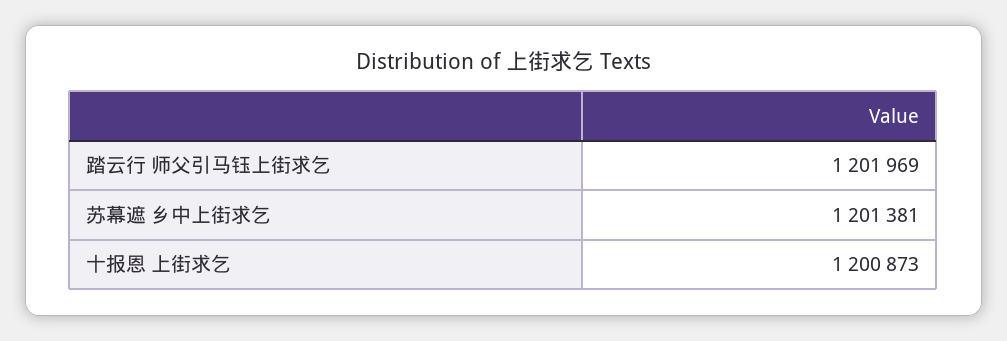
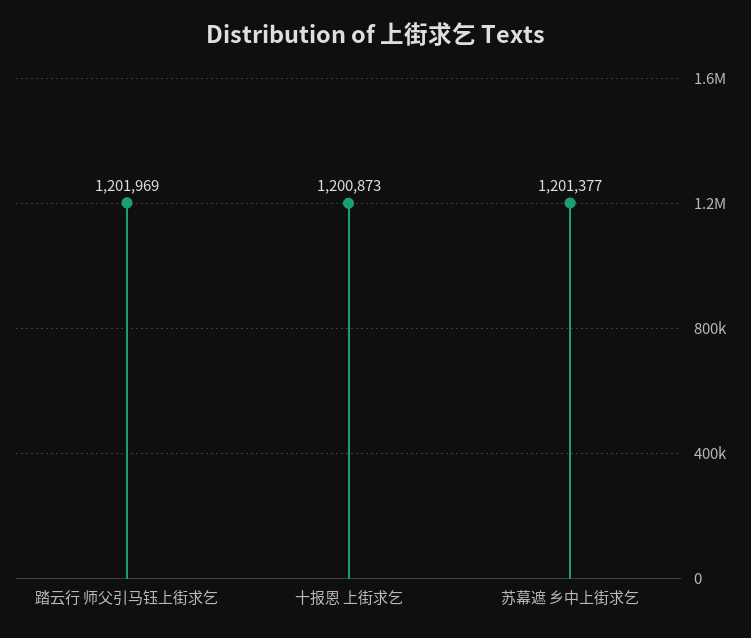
  {
    "踏云行 师父引马钰上街求乞": 1201969,
-   "苏幕遮 乡中上街求乞": 1201381,
+   "苏幕遮 乡中上街求乞": 1201377,
    "十报恩 上街求乞": 1200873
  }

